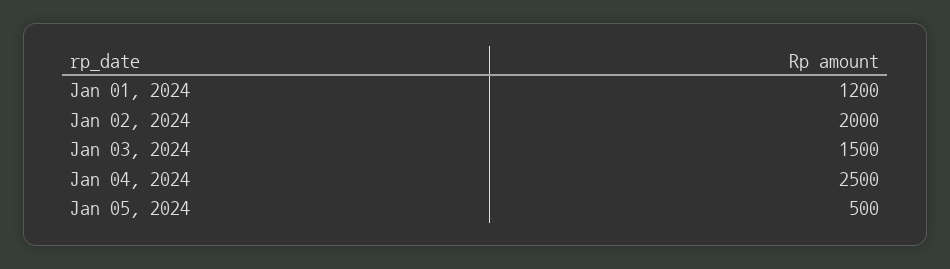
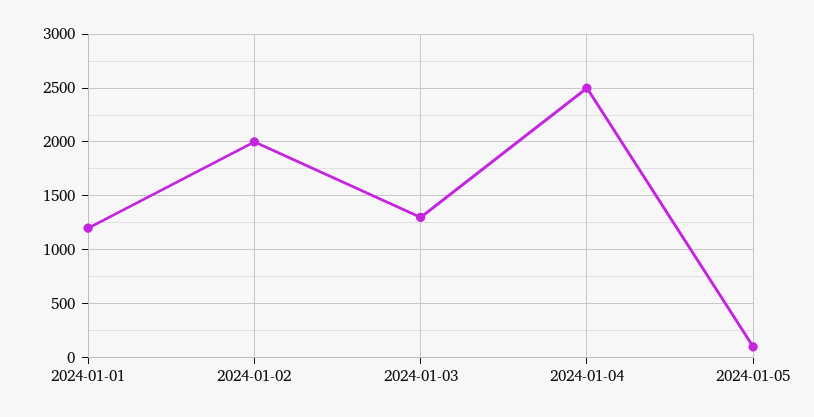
  {
    "Jan 01, 2024": 1200,
    "Jan 02, 2024": 2000,
-   "Jan 03, 2024": 1500,
+   "Jan 03, 2024": 1300,
    "Jan 04, 2024": 2500,
-   "Jan 05, 2024": 500
+   "Jan 05, 2024": 100
  }

